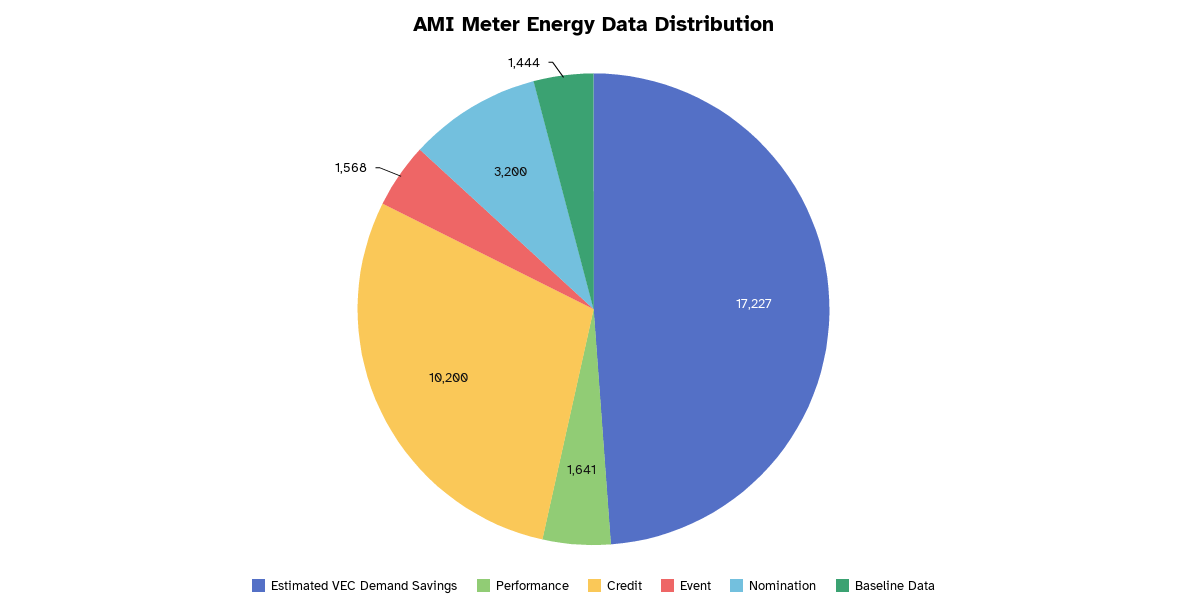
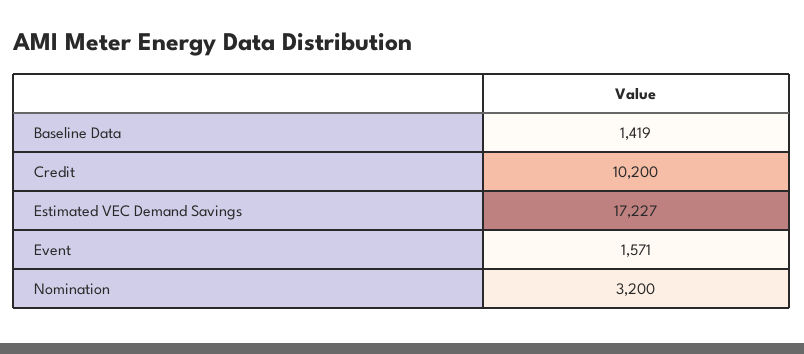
  {
    "Estimated VEC Demand Savings": 17227,
-   "Performance": 1641,
    "Credit": 10200,
-   "Event": 1568,
+   "Event": 1571,
    "Nomination": 3200,
-   "Baseline Data": 1444
+   "Baseline Data": 1419
  }

